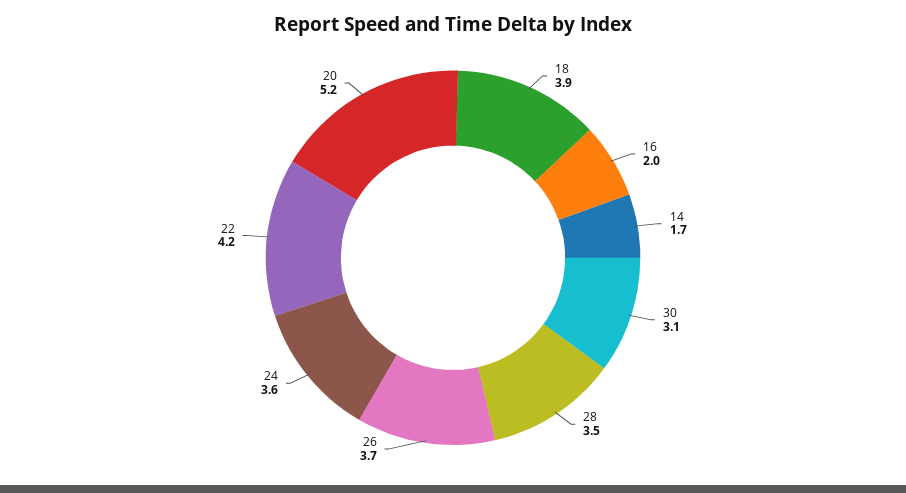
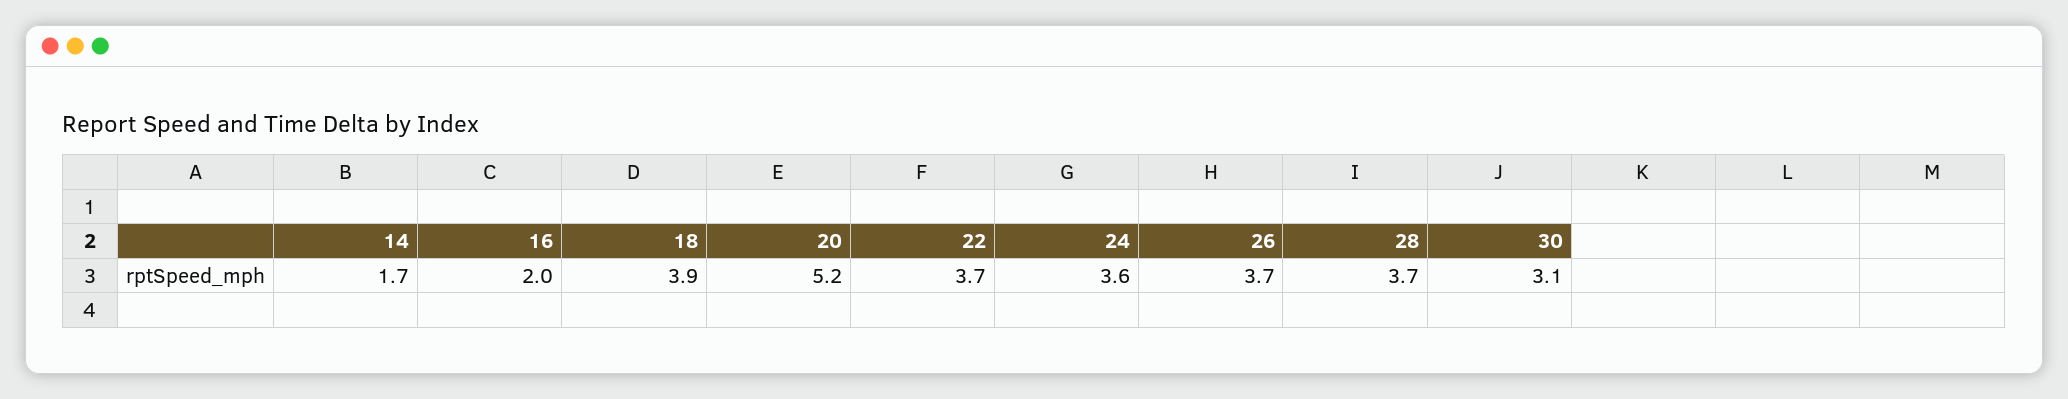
  {
    "18": 3.9,
    "16": 2,
    "14": 1.7,
    "30": 3.1,
-   "28": 3.5,
+   "28": 3.7,
    "26": 3.7,
    "24": 3.6,
-   "22": 4.2,
+   "22": 3.7,
    "20": 5.2
  }

